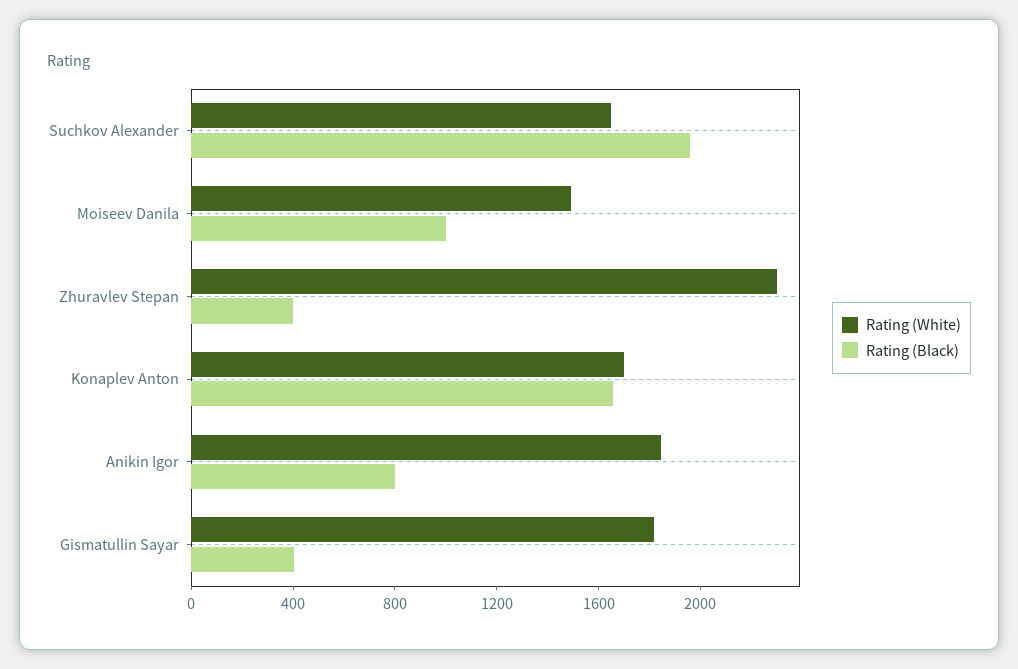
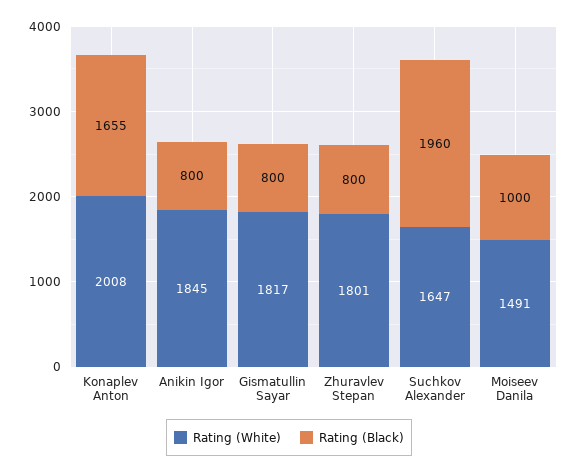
  {
    "Rating (White)": {
      "Suchkov Alexander": 1647,
      "Moiseev Danila": 1491,
-     "Zhuravlev Stepan": 2300,
+     "Zhuravlev Stepan": 1801,
-     "Konaplev Anton": 1700,
+     "Konaplev Anton": 2008,
      "Anikin Igor": 1845,
      "Gismatullin Sayar": 1817
    },
    "Rating (Black)": {
      "Suchkov Alexander": 1960,
      "Moiseev Danila": 1000,
-     "Zhuravlev Stepan": 400,
+     "Zhuravlev Stepan": 800,
      "Konaplev Anton": 1655,
      "Anikin Igor": 800,
-     "Gismatullin Sayar": 400
+     "Gismatullin Sayar": 800
    }
  }

